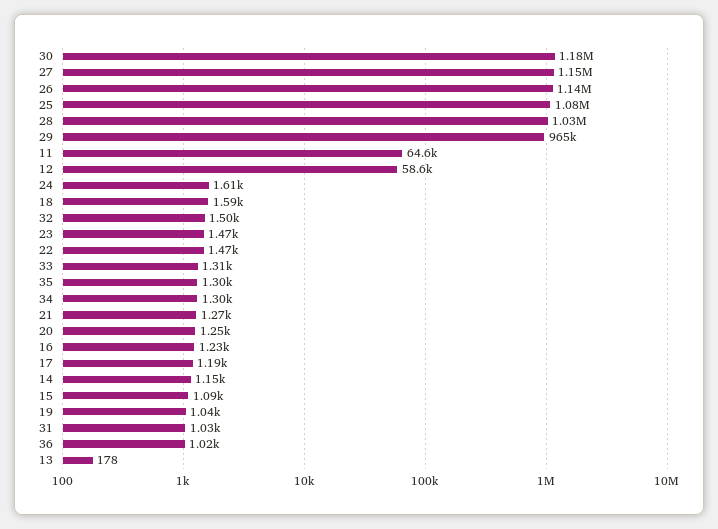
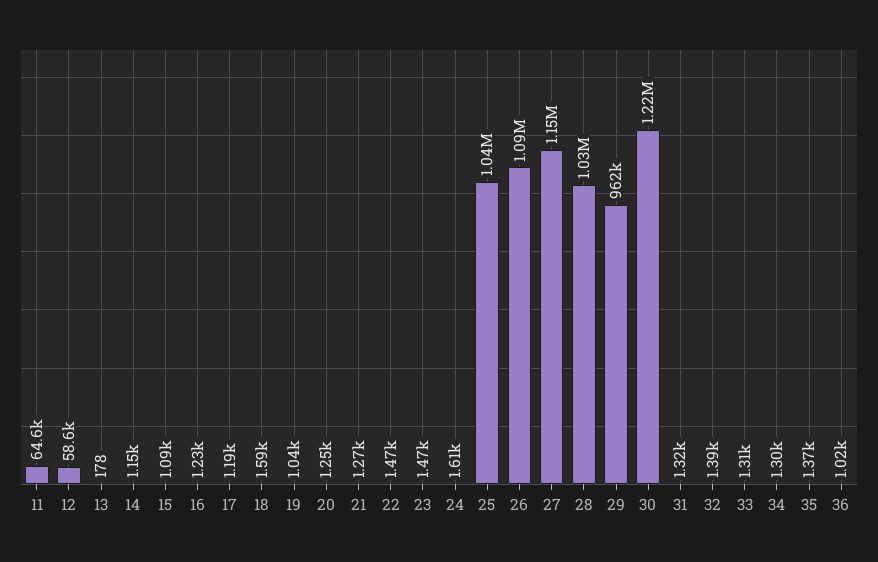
  {
-   "30": 1180000,
+   "30": 1220000,
    "27": 1150000,
-   "26": 1140000,
+   "26": 1090000,
-   "25": 1080000,
+   "25": 1040000,
    "28": 1030000,
-   "29": 965000,
+   "29": 962000,
    "11": 64600,
    "12": 58600,
    "24": 1610,
    "18": 1590,
-   "32": 1500,
+   "32": 1390,
    "23": 1470,
    "22": 1470,
    "33": 1310,
-   "35": 1300,
+   "35": 1370,
    "34": 1300,
    "21": 1270,
    "20": 1250,
    "16": 1230,
    "17": 1190,
    "14": 1150,
    "15": 1090,
    "19": 1040,
-   "31": 1030,
+   "31": 1320,
    "36": 1020,
    "13": 178
  }

